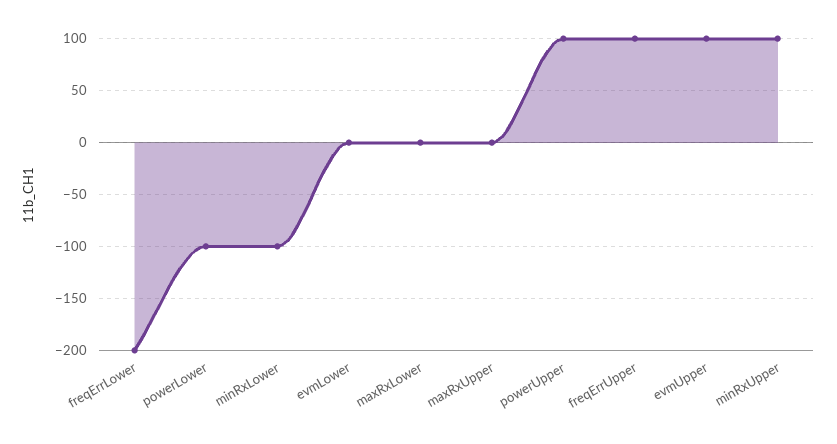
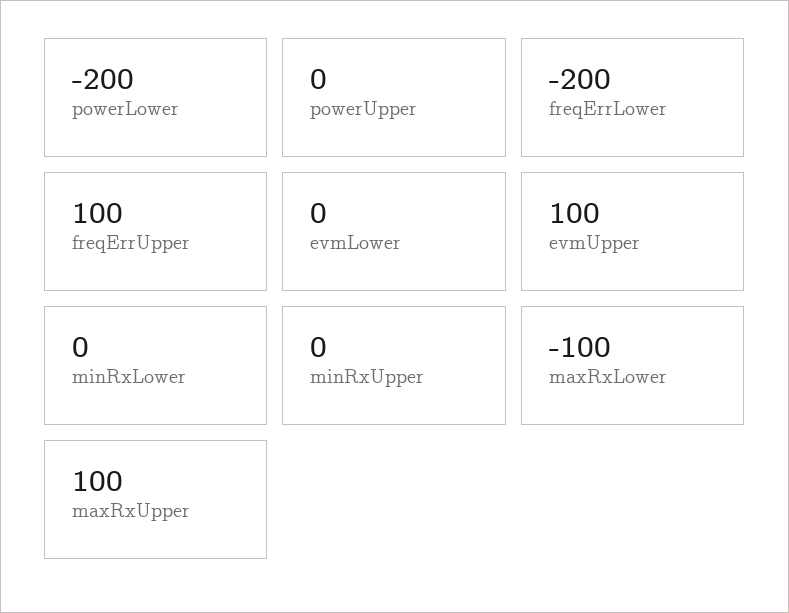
  {
    "freqErrLower": -200,
-   "powerLower": -100,
+   "powerLower": -200,
-   "minRxLower": -100,
+   "minRxLower": 0,
    "evmLower": 0,
-   "maxRxLower": 0,
+   "maxRxLower": -100,
-   "maxRxUpper": 0,
+   "maxRxUpper": 100,
-   "powerUpper": 100,
+   "powerUpper": 0,
    "freqErrUpper": 100,
    "evmUpper": 100,
-   "minRxUpper": 100
+   "minRxUpper": 0
  }

